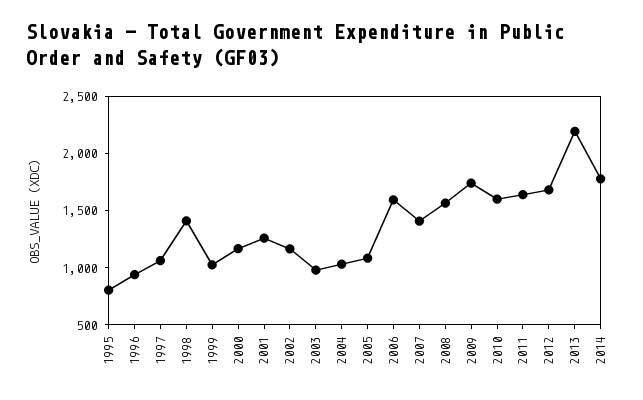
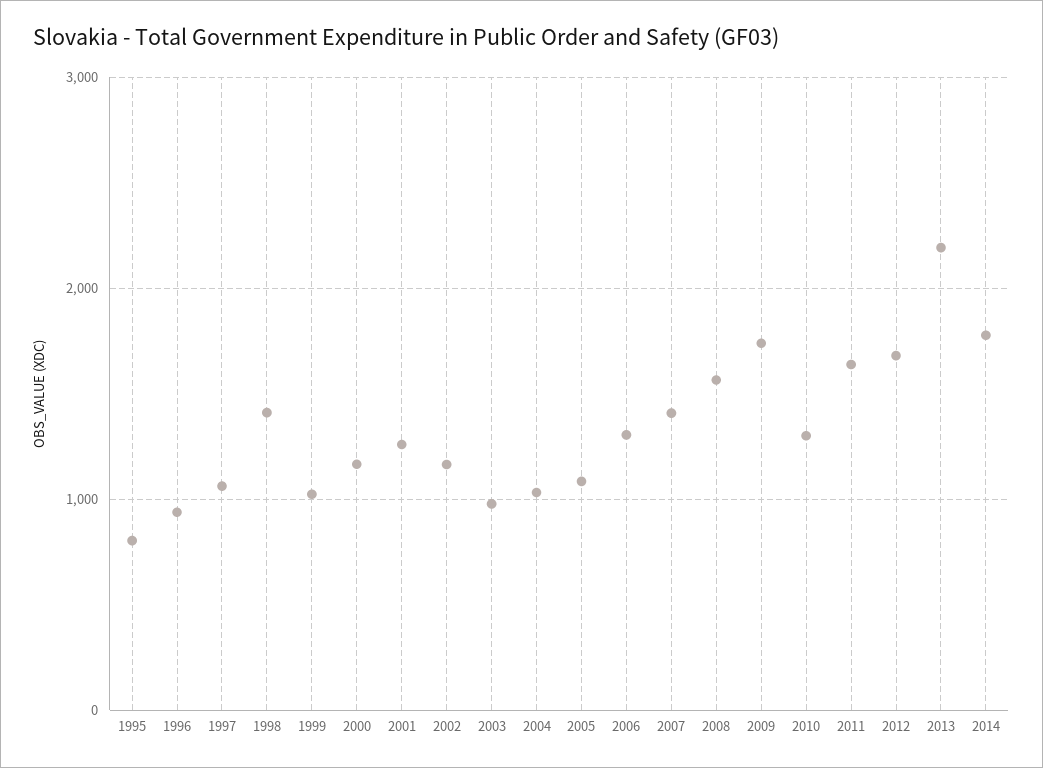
  {
    "1995": 800,
    "1996": 900,
    "1997": 1100,
    "1998": 1400,
    "1999": 1000,
    "2000": 1200,
    "2001": 1300,
    "2002": 1200,
    "2003": 1000,
    "2004": 1000,
    "2005": 1100,
-   "2006": 1600,
+   "2006": 1300,
    "2007": 1400,
    "2008": 1600,
    "2009": 1700,
-   "2010": 1600,
+   "2010": 1300,
    "2011": 1600,
    "2012": 1700,
    "2013": 2200,
    "2014": 1800
  }

